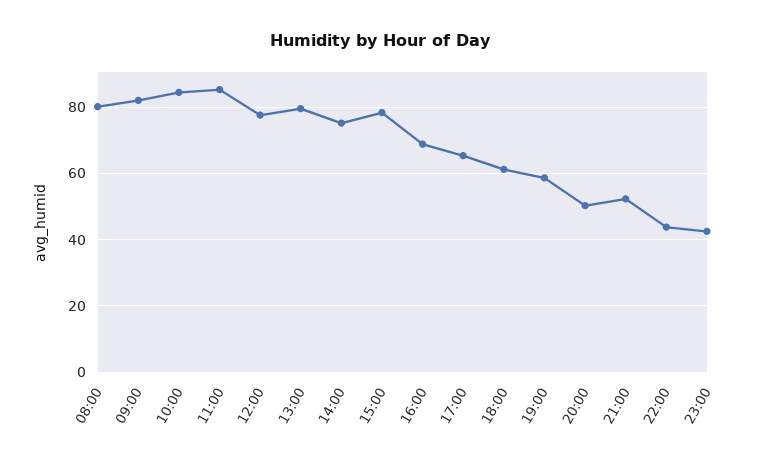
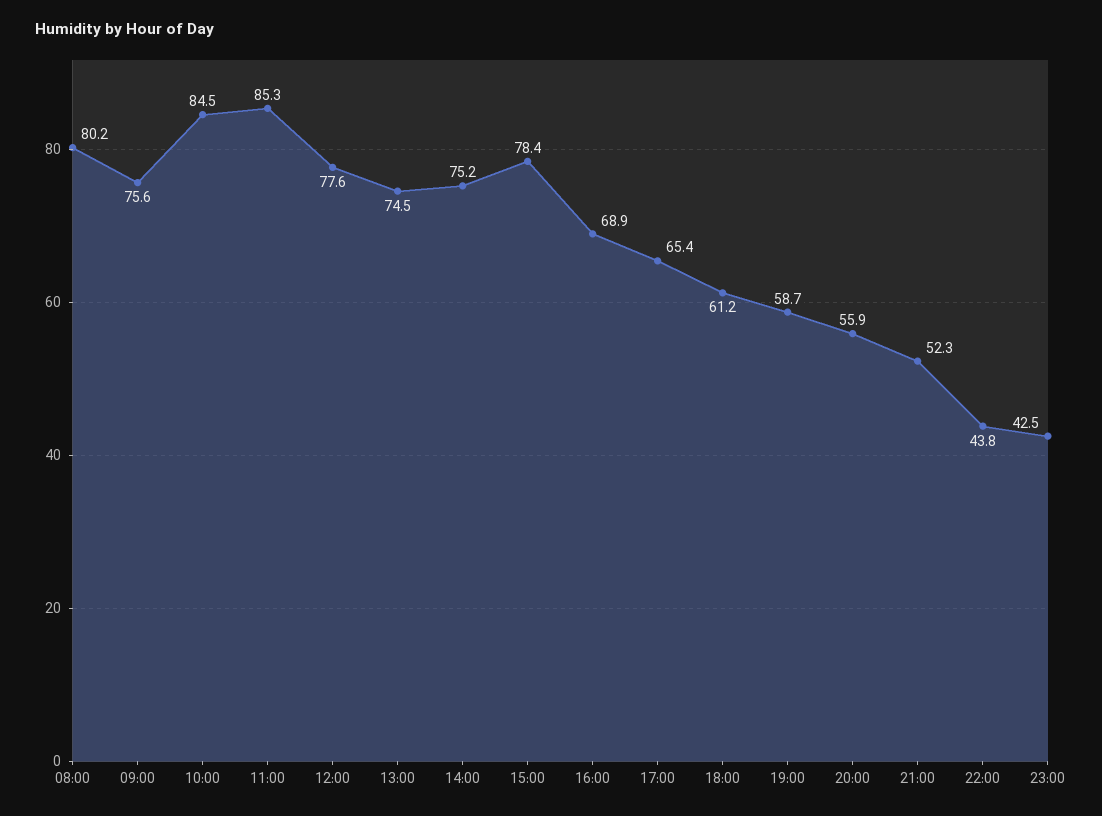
  {
    "08:00": 80.2,
-   "09:00": 82,
+   "09:00": 75.6,
    "10:00": 84.5,
    "11:00": 85.3,
    "12:00": 77.6,
-   "13:00": 80,
+   "13:00": 74.5,
    "14:00": 75.2,
    "15:00": 78.4,
    "16:00": 68.9,
    "17:00": 65.4,
    "18:00": 61.2,
    "19:00": 58.7,
-   "20:00": 50,
+   "20:00": 55.9,
    "21:00": 52.3,
    "22:00": 43.8,
    "23:00": 42.5
  }

